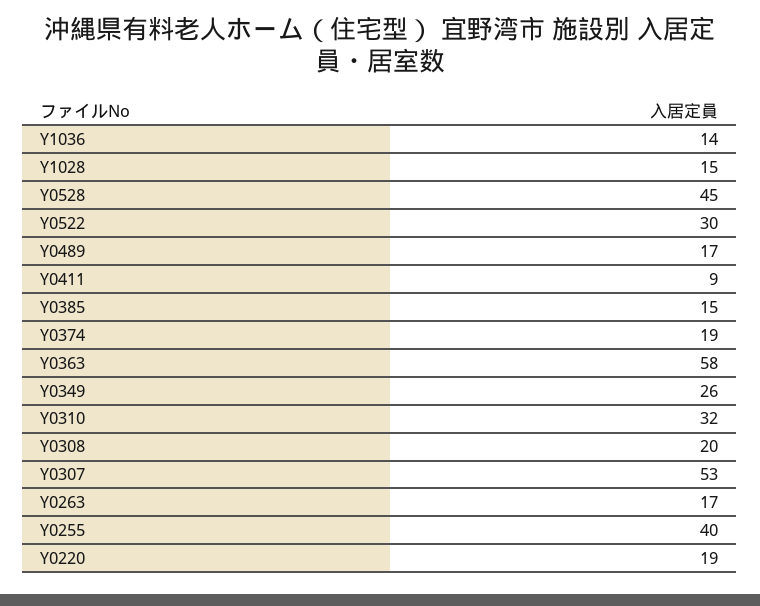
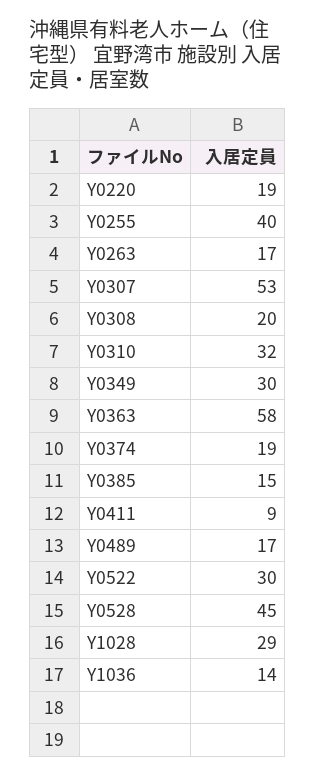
  {
    "Y1036": 14,
-   "Y1028": 15,
+   "Y1028": 29,
    "Y0528": 45,
    "Y0522": 30,
    "Y0489": 17,
    "Y0411": 9,
    "Y0385": 15,
    "Y0374": 19,
    "Y0363": 58,
-   "Y0349": 26,
+   "Y0349": 30,
    "Y0310": 32,
    "Y0308": 20,
    "Y0307": 53,
    "Y0263": 17,
    "Y0255": 40,
    "Y0220": 19
  }

